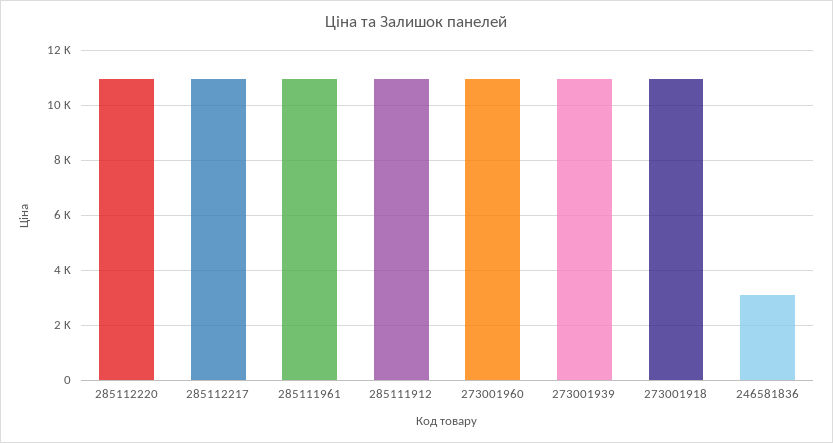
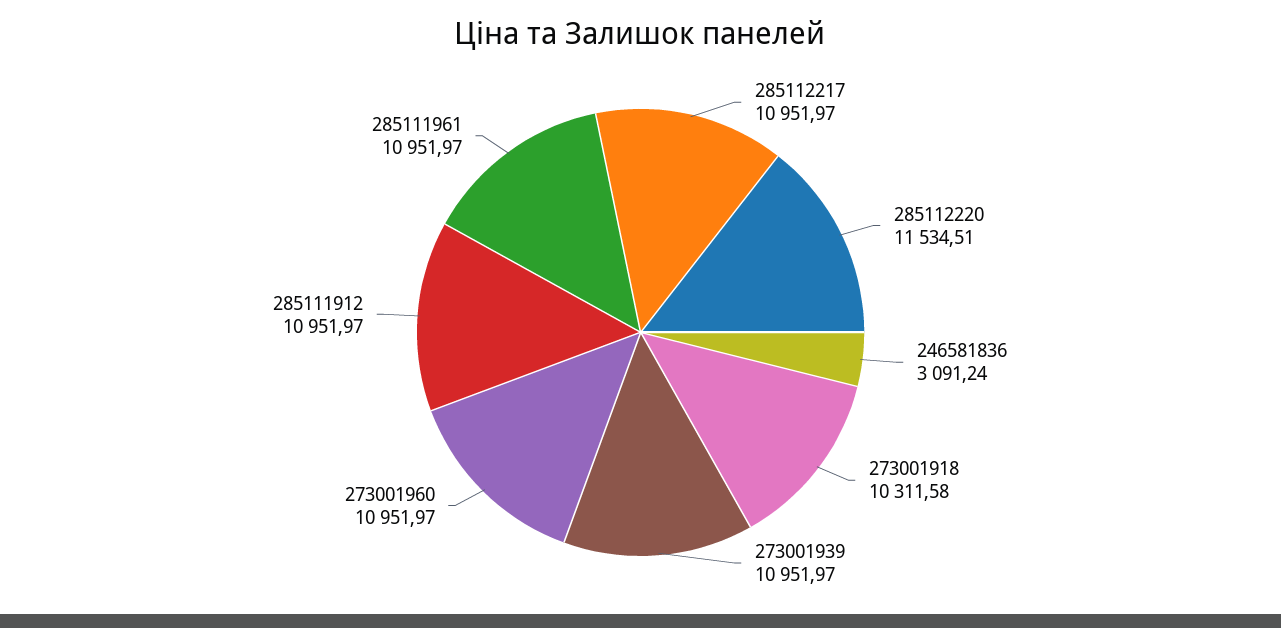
  {
-   "285112220": 11000,
+   "285112220": 11534.51,
    "285112217": 10951.97,
    "285111961": 10951.97,
    "285111912": 10951.97,
    "273001960": 10951.97,
    "273001939": 10951.97,
-   "273001918": 11000,
+   "273001918": 10311.58,
    "246581836": 3091.24
  }

